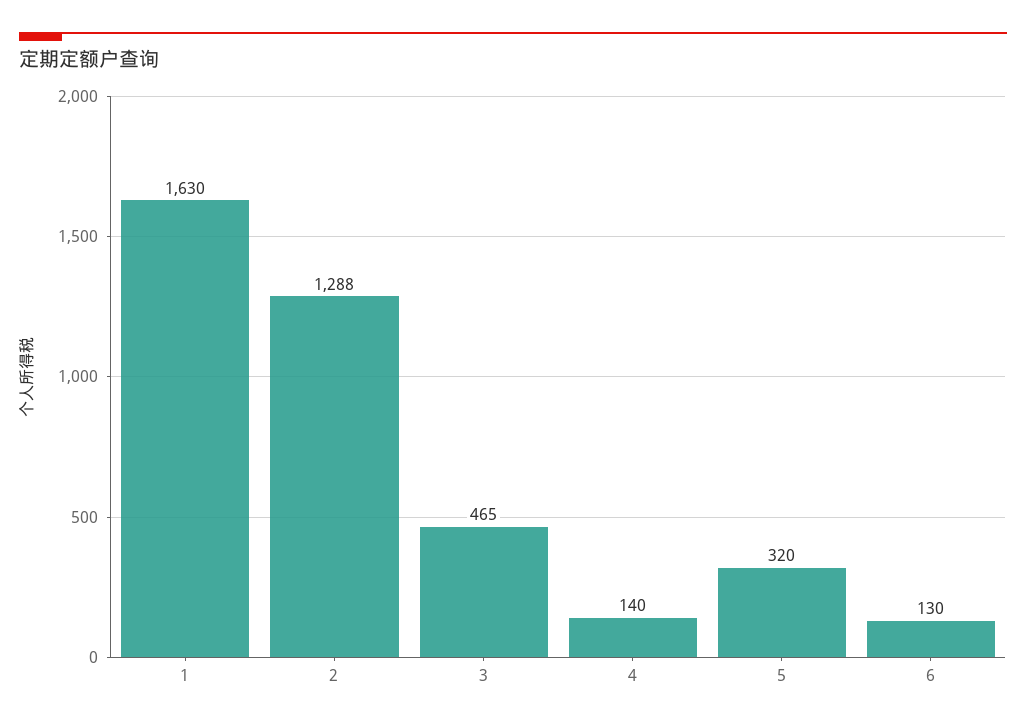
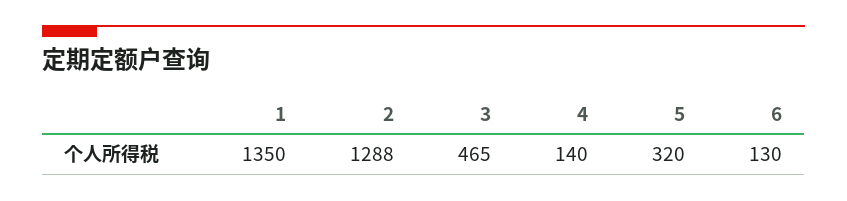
  {
-   "1": 1630,
+   "1": 1350,
    "2": 1288,
    "3": 465,
    "4": 140,
    "5": 320,
    "6": 130
  }

